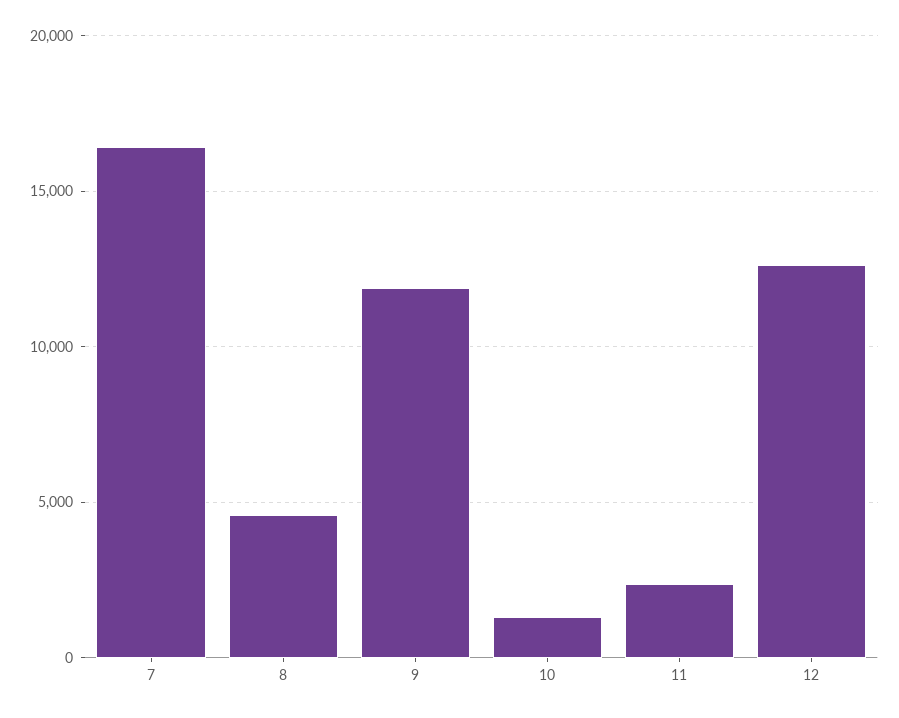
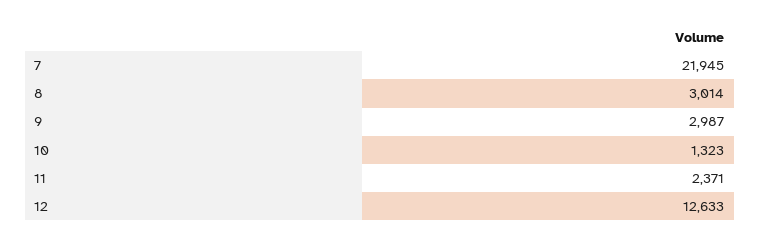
  {
-   "7": 16500,
+   "7": 21945,
-   "8": 4500,
+   "8": 3014,
-   "9": 12000,
+   "9": 2987,
    "10": 1323,
    "11": 2371,
    "12": 12633
  }

